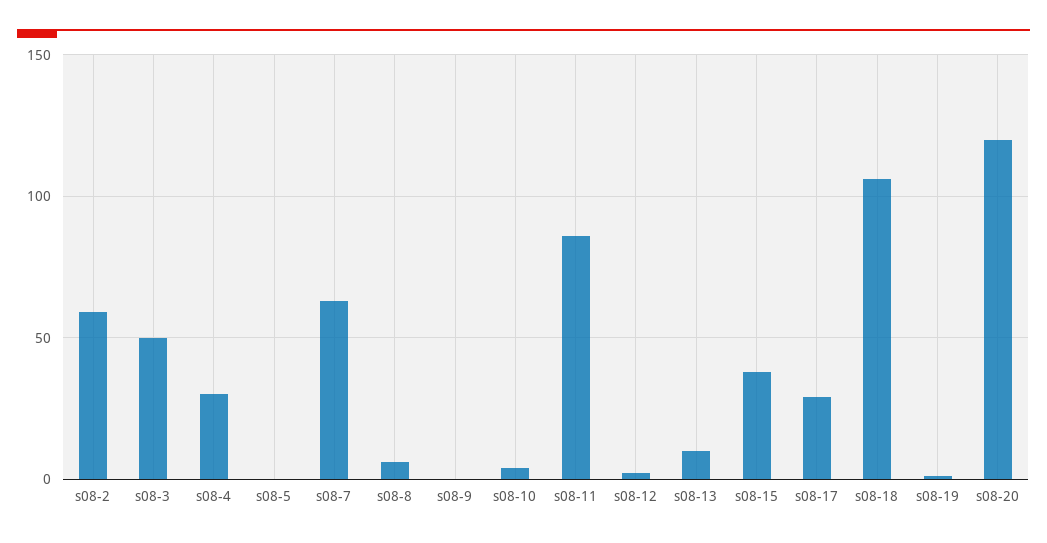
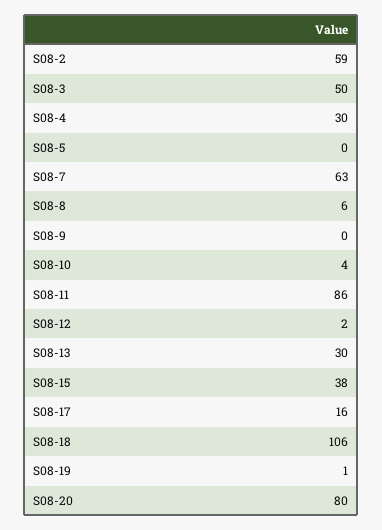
  {
    "s08-2": 59,
    "s08-3": 50,
    "s08-4": 30,
    "s08-5": 0,
    "s08-7": 63,
    "s08-8": 6,
    "s08-9": 0,
    "s08-10": 4,
    "s08-11": 86,
    "s08-12": 2,
-   "s08-13": 10,
+   "s08-13": 30,
    "s08-15": 38,
-   "s08-17": 30,
+   "s08-17": 16,
    "s08-18": 106,
    "s08-19": 1,
-   "s08-20": 120
+   "s08-20": 80
  }

